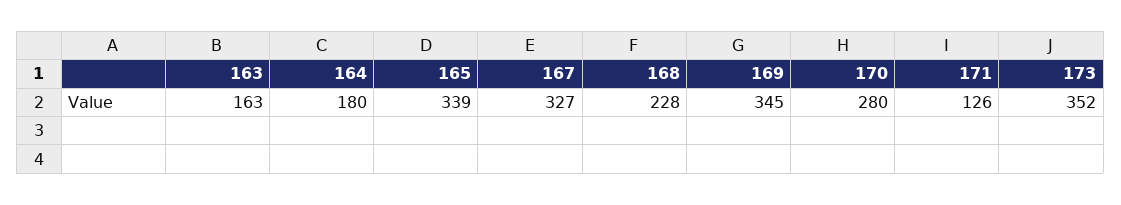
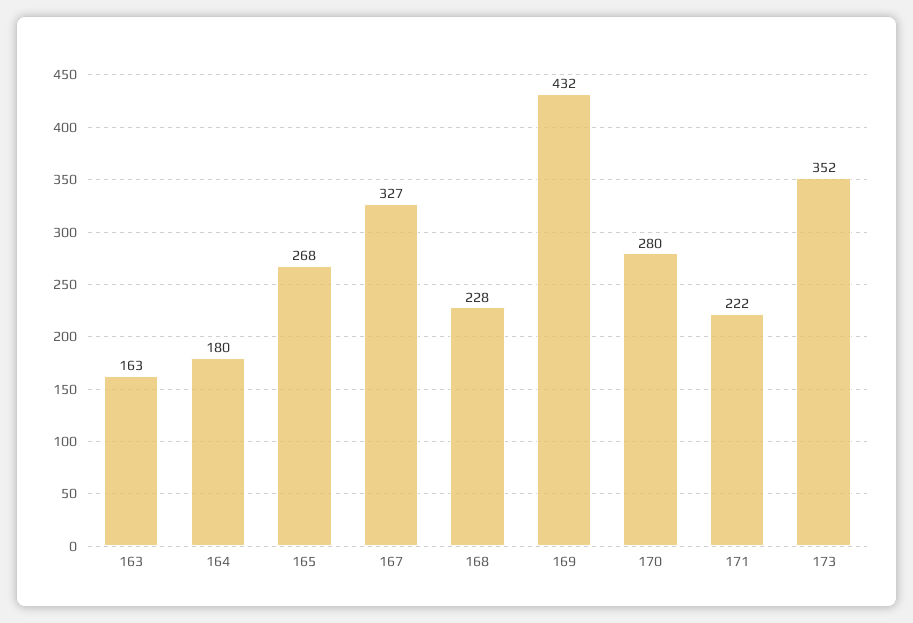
  {
    "163": 163,
    "164": 180,
-   "165": 339,
+   "165": 268,
    "167": 327,
    "168": 228,
-   "169": 345,
+   "169": 432,
    "170": 280,
-   "171": 126,
+   "171": 222,
    "173": 352
  }

